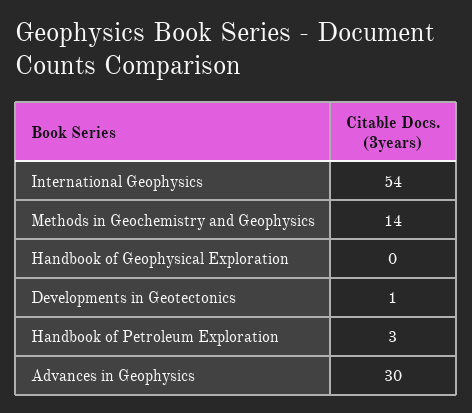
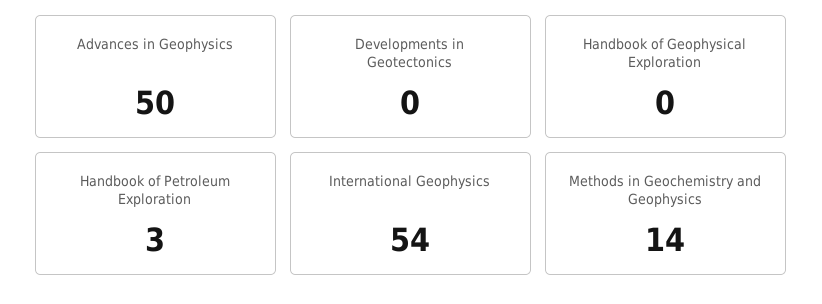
  {
    "International Geophysics": 54,
    "Methods in Geochemistry and Geophysics": 14,
    "Handbook of Geophysical Exploration": 0,
-   "Developments in Geotectonics": 1,
+   "Developments in Geotectonics": 0,
    "Handbook of Petroleum Exploration": 3,
-   "Advances in Geophysics": 30
+   "Advances in Geophysics": 50
  }

